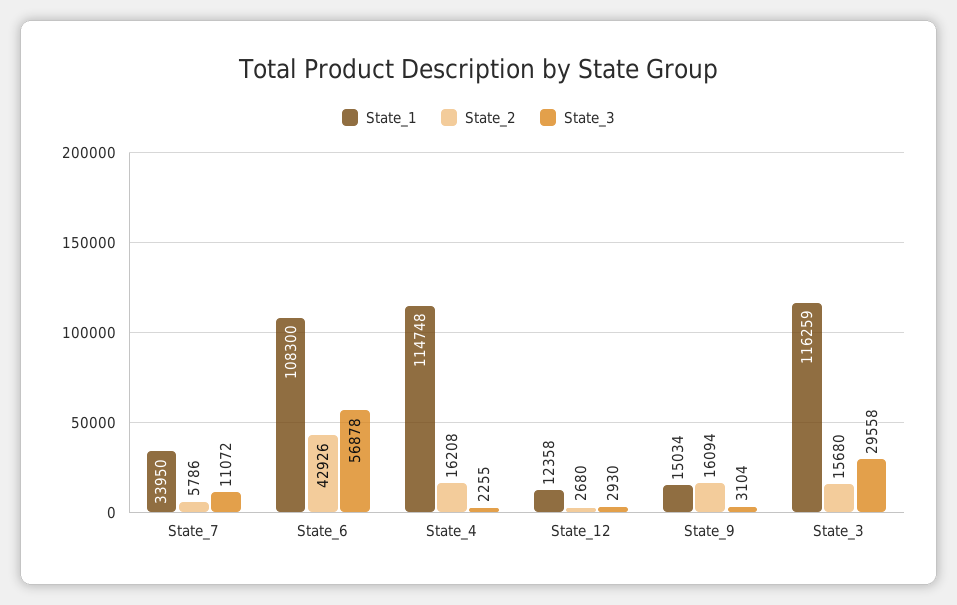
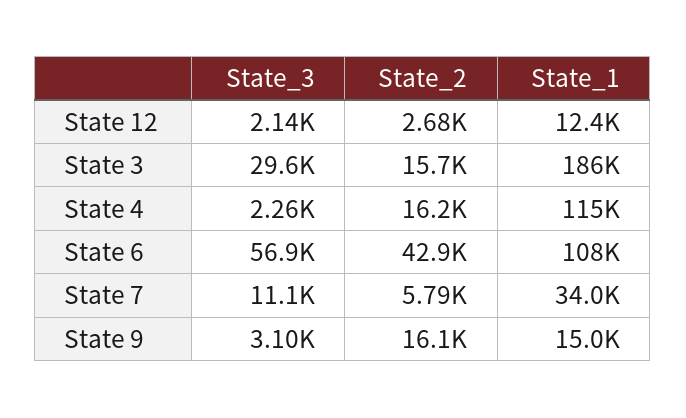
  {
    "State_1": {
      "State_7": 33950,
      "State_6": 108300,
      "State_4": 114748,
      "State_12": 12358,
      "State_9": 15034,
-     "State_3": 116259
+     "State_3": 186000
    },
    "State_2": {
      "State_7": 5786,
      "State_6": 42926,
      "State_4": 16208,
      "State_12": 2680,
      "State_9": 16094,
      "State_3": 15680
    },
    "State_3": {
      "State_7": 11072,
      "State_6": 56878,
      "State_4": 2255,
-     "State_12": 2930,
+     "State_12": 2140,
      "State_9": 3104,
      "State_3": 29558
    }
  }

